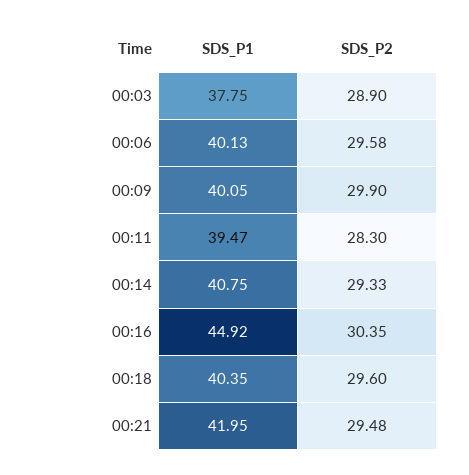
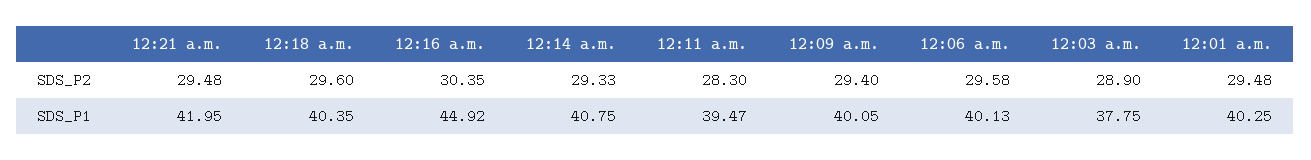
  {
    "SDS_P1": {
      "00:03": 37.75,
      "00:06": 40.13,
      "00:09": 40.05,
      "00:11": 39.47,
      "00:14": 40.75,
      "00:16": 44.92,
      "00:18": 40.35,
-     "00:21": 41.95
+     "00:21": 41.95,
+     "12:01 a.m.": 40.25
    },
    "SDS_P2": {
      "00:03": 28.9,
      "00:06": 29.58,
-     "00:09": 29.9,
+     "00:09": 29.4,
      "00:11": 28.3,
      "00:14": 29.33,
      "00:16": 30.35,
      "00:18": 29.6,
-     "00:21": 29.48
+     "00:21": 29.48,
+     "12:01 a.m.": 29.48
    }
  }

